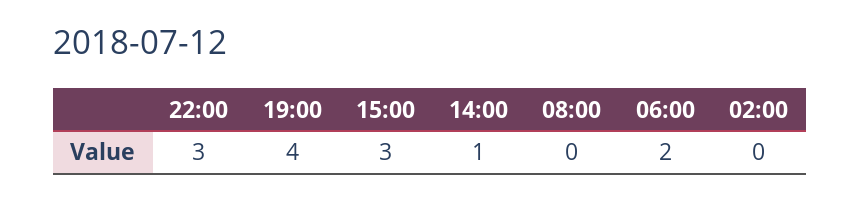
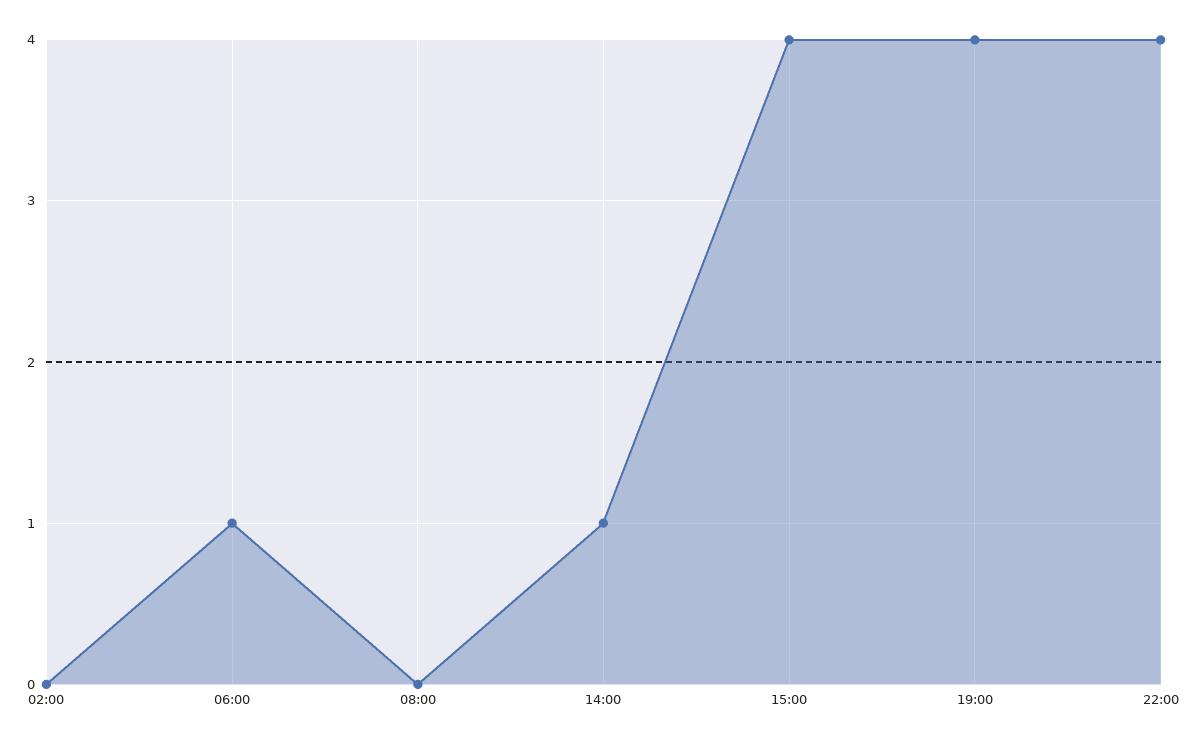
  {
-   "22:00": 3,
+   "22:00": 4,
    "19:00": 4,
-   "15:00": 3,
+   "15:00": 4,
    "14:00": 1,
    "08:00": 0,
-   "06:00": 2,
+   "06:00": 1,
    "02:00": 0
  }

